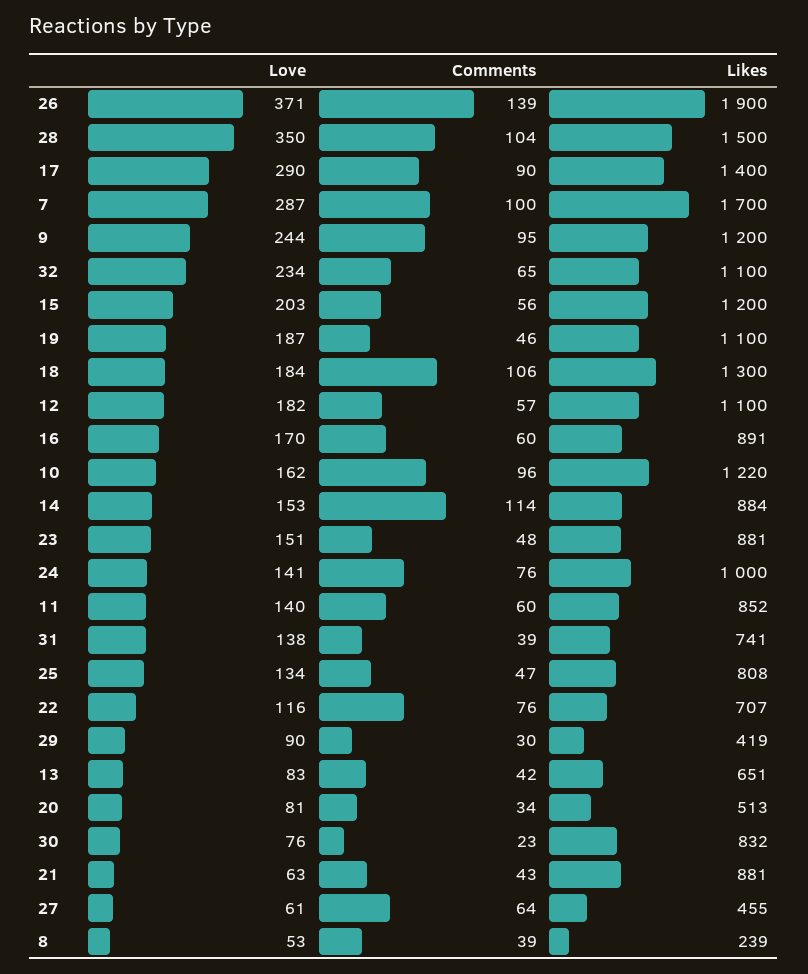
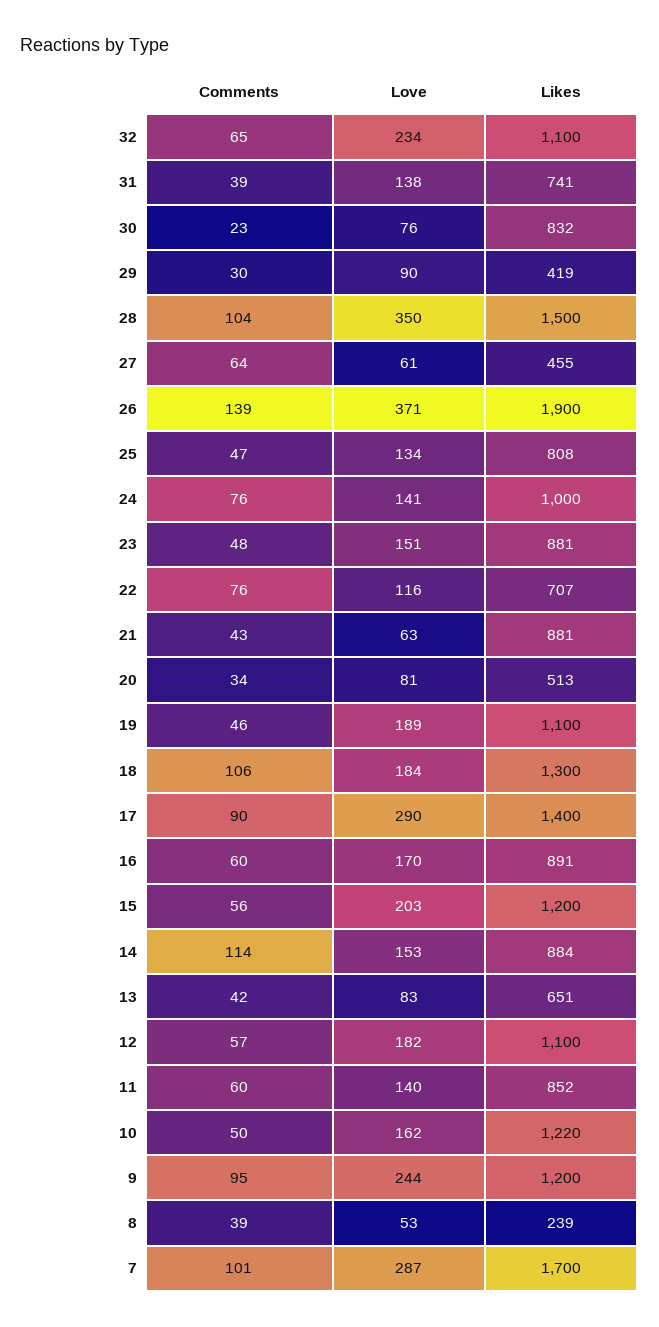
  {
    "Love": {
      "26": 371,
      "28": 350,
      "17": 290,
      "7": 287,
      "9": 244,
      "32": 234,
      "15": 203,
-     "19": 187,
+     "19": 189,
      "18": 184,
      "12": 182,
      "16": 170,
      "10": 162,
      "14": 153,
      "23": 151,
      "24": 141,
      "11": 140,
      "31": 138,
      "25": 134,
      "22": 116,
      "29": 90,
      "13": 83,
      "20": 81,
      "30": 76,
      "21": 63,
      "27": 61,
      "8": 53
    },
    "Comments": {
      "26": 139,
      "28": 104,
      "17": 90,
-     "7": 100,
+     "7": 101,
      "9": 95,
      "32": 65,
      "15": 56,
      "19": 46,
      "18": 106,
      "12": 57,
      "16": 60,
-     "10": 96,
+     "10": 50,
      "14": 114,
      "23": 48,
      "24": 76,
      "11": 60,
      "31": 39,
      "25": 47,
      "22": 76,
      "29": 30,
      "13": 42,
      "20": 34,
      "30": 23,
      "21": 43,
      "27": 64,
      "8": 39
    },
    "Likes": {
      "26": 1900,
      "28": 1500,
      "17": 1400,
      "7": 1700,
      "9": 1200,
      "32": 1100,
      "15": 1200,
      "19": 1100,
      "18": 1300,
      "12": 1100,
      "16": 891,
      "10": 1220,
      "14": 884,
      "23": 881,
      "24": 1000,
      "11": 852,
      "31": 741,
      "25": 808,
      "22": 707,
      "29": 419,
      "13": 651,
      "20": 513,
      "30": 832,
      "21": 881,
      "27": 455,
      "8": 239
    }
  }

